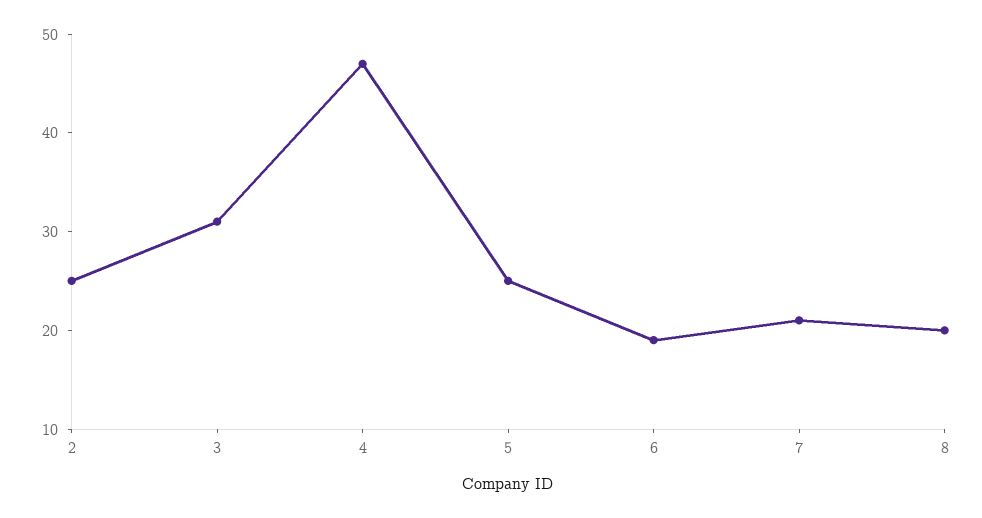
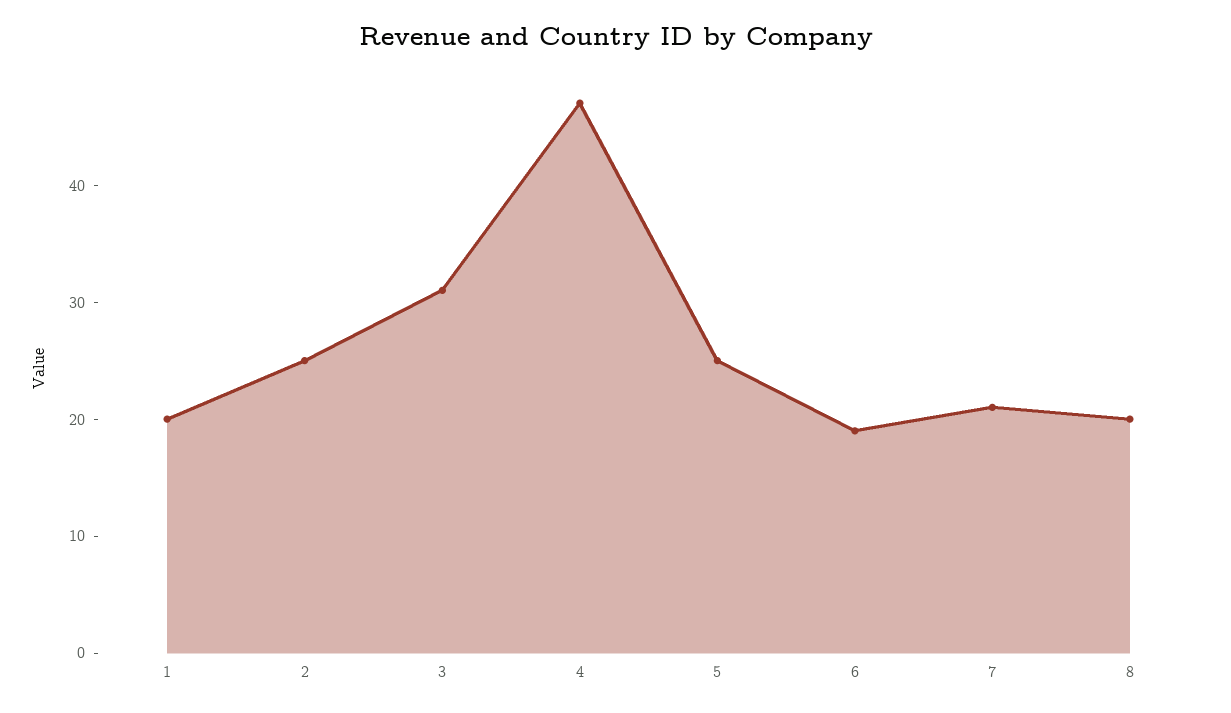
  {
    "2": 25,
    "3": 31,
    "4": 47,
    "5": 25,
    "6": 19,
    "7": 21,
-   "8": 20
+   "8": 20,
+   "1": 20
  }

